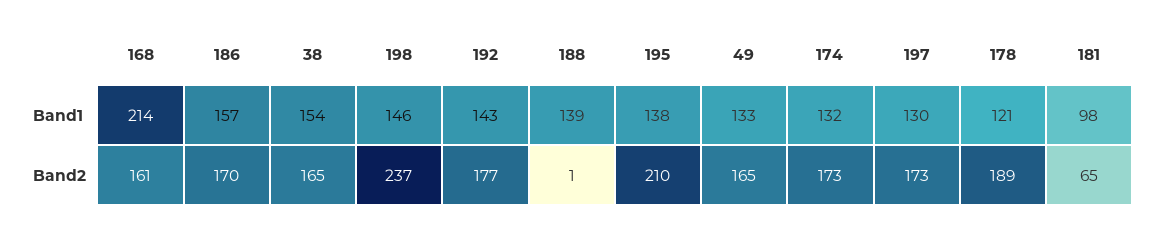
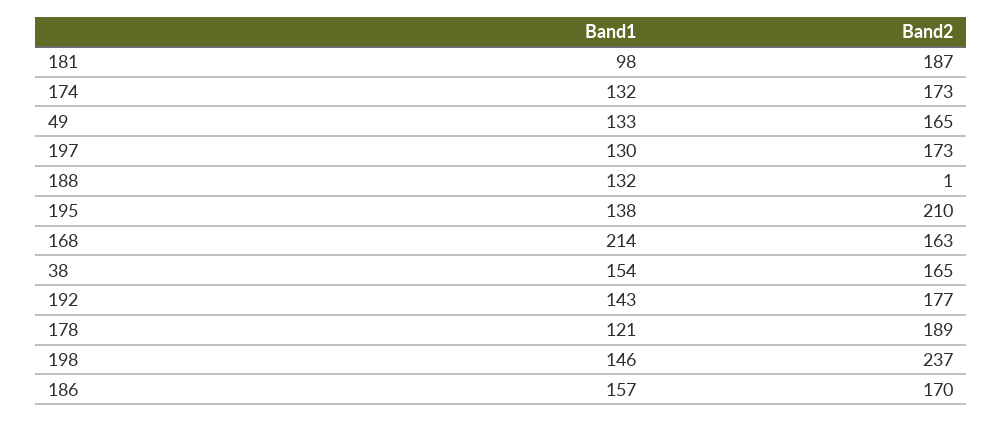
  {
    "168": {
      "Band1": 214,
-     "Band2": 161
+     "Band2": 163
    },
    "186": {
      "Band1": 157,
      "Band2": 170
    },
    "38": {
      "Band1": 154,
      "Band2": 165
    },
    "198": {
      "Band1": 146,
      "Band2": 237
    },
    "192": {
      "Band1": 143,
      "Band2": 177
    },
    "188": {
-     "Band1": 139,
+     "Band1": 132,
      "Band2": 1
    },
    "195": {
      "Band1": 138,
      "Band2": 210
    },
    "49": {
      "Band1": 133,
      "Band2": 165
    },
    "174": {
      "Band1": 132,
      "Band2": 173
    },
    "197": {
      "Band1": 130,
      "Band2": 173
    },
    "178": {
      "Band1": 121,
      "Band2": 189
    },
    "181": {
      "Band1": 98,
-     "Band2": 65
+     "Band2": 187
    }
  }

